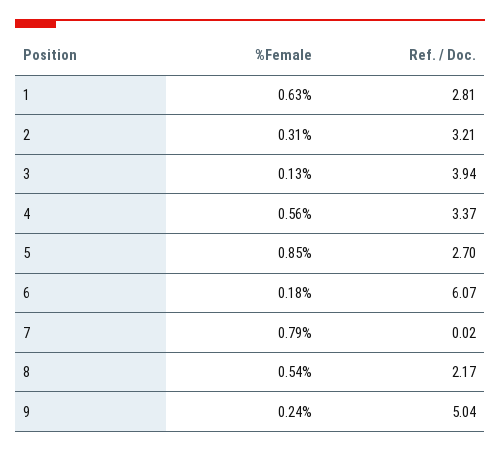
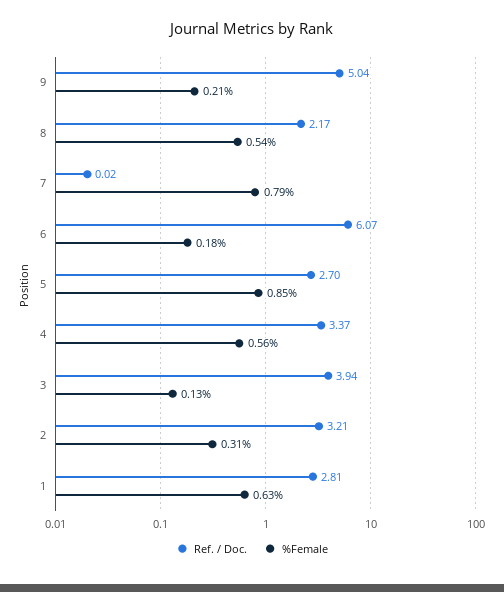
  {
    "%Female": {
      "1": 0.63,
      "2": 0.31,
      "3": 0.13,
      "4": 0.56,
      "5": 0.85,
      "6": 0.18,
      "7": 0.79,
      "8": 0.54,
-     "9": 0.24
+     "9": 0.21
    },
    "Ref. / Doc.": {
      "1": 2.81,
      "2": 3.21,
      "3": 3.94,
      "4": 3.37,
      "5": 2.7,
      "6": 6.07,
      "7": 0.02,
      "8": 2.17,
      "9": 5.04
    }
  }

